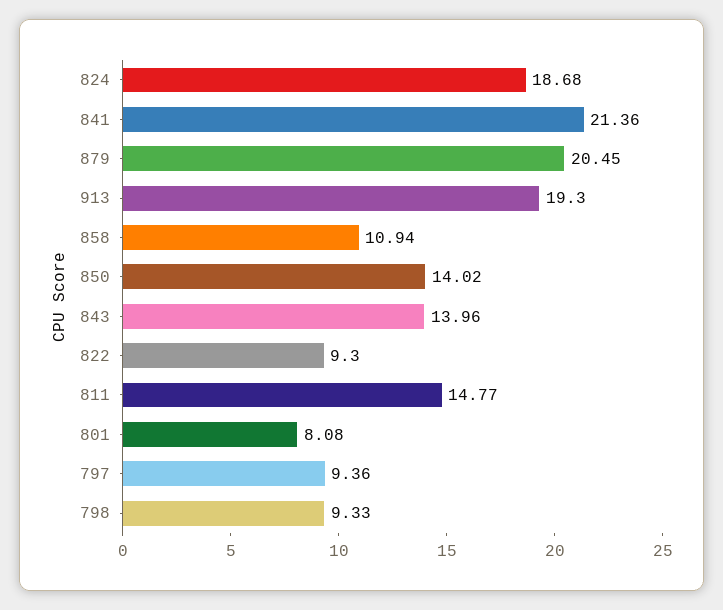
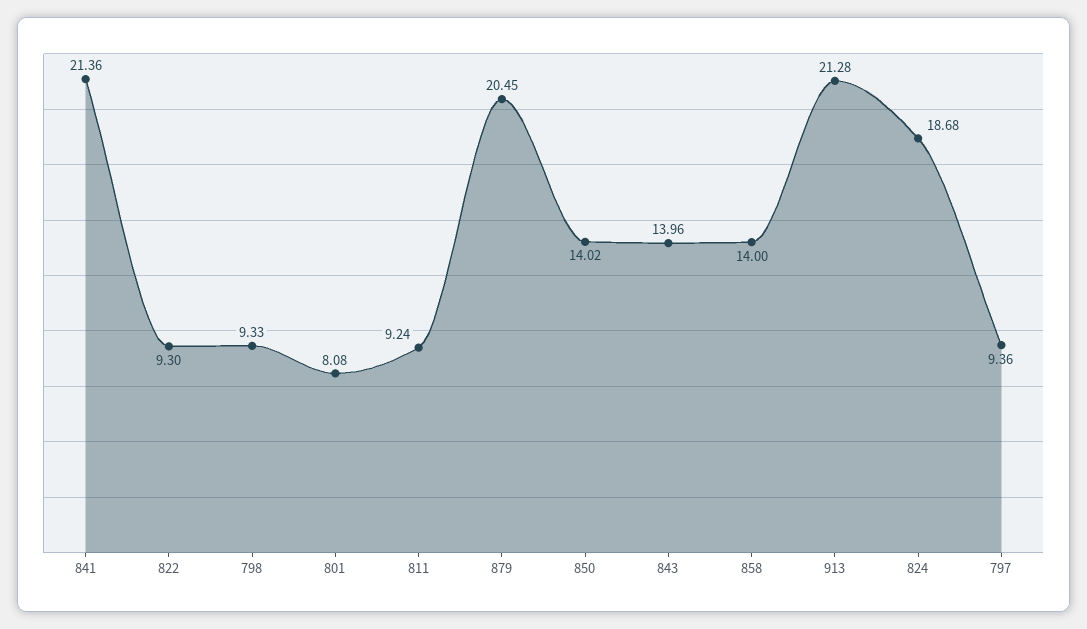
  {
    "824": 18.68,
    "841": 21.36,
    "879": 20.45,
-   "913": 19.3,
+   "913": 21.28,
-   "858": 10.94,
+   "858": 14,
    "850": 14.02,
    "843": 13.96,
    "822": 9.3,
-   "811": 14.77,
+   "811": 9.24,
    "801": 8.08,
    "797": 9.36,
    "798": 9.33
  }

